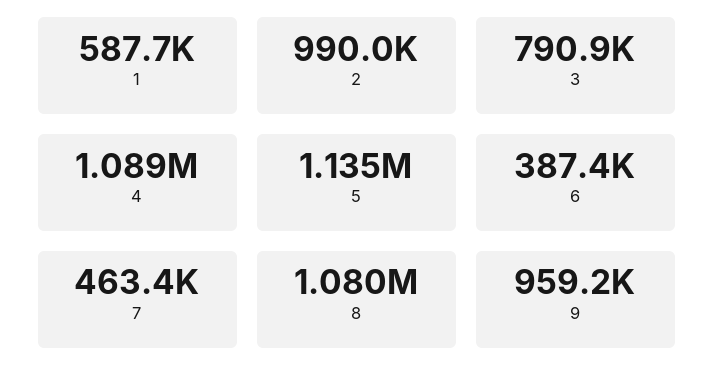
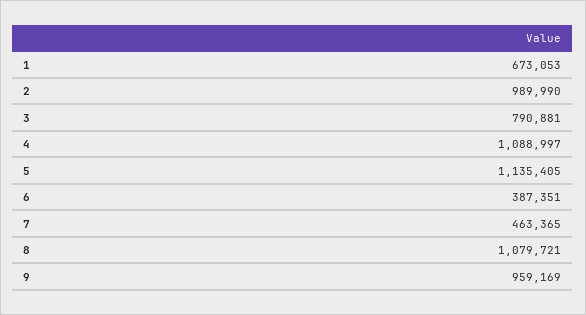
  {
-   "1": 587700,
+   "1": 673053,
    "2": 989990,
    "3": 790881,
    "4": 1088997,
    "5": 1135405,
    "6": 387351,
    "7": 463365,
    "8": 1079721,
    "9": 959169
  }

